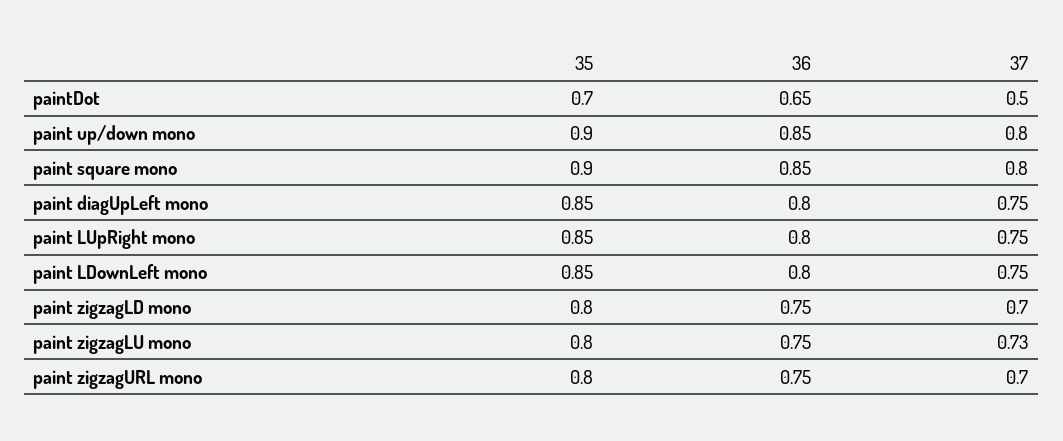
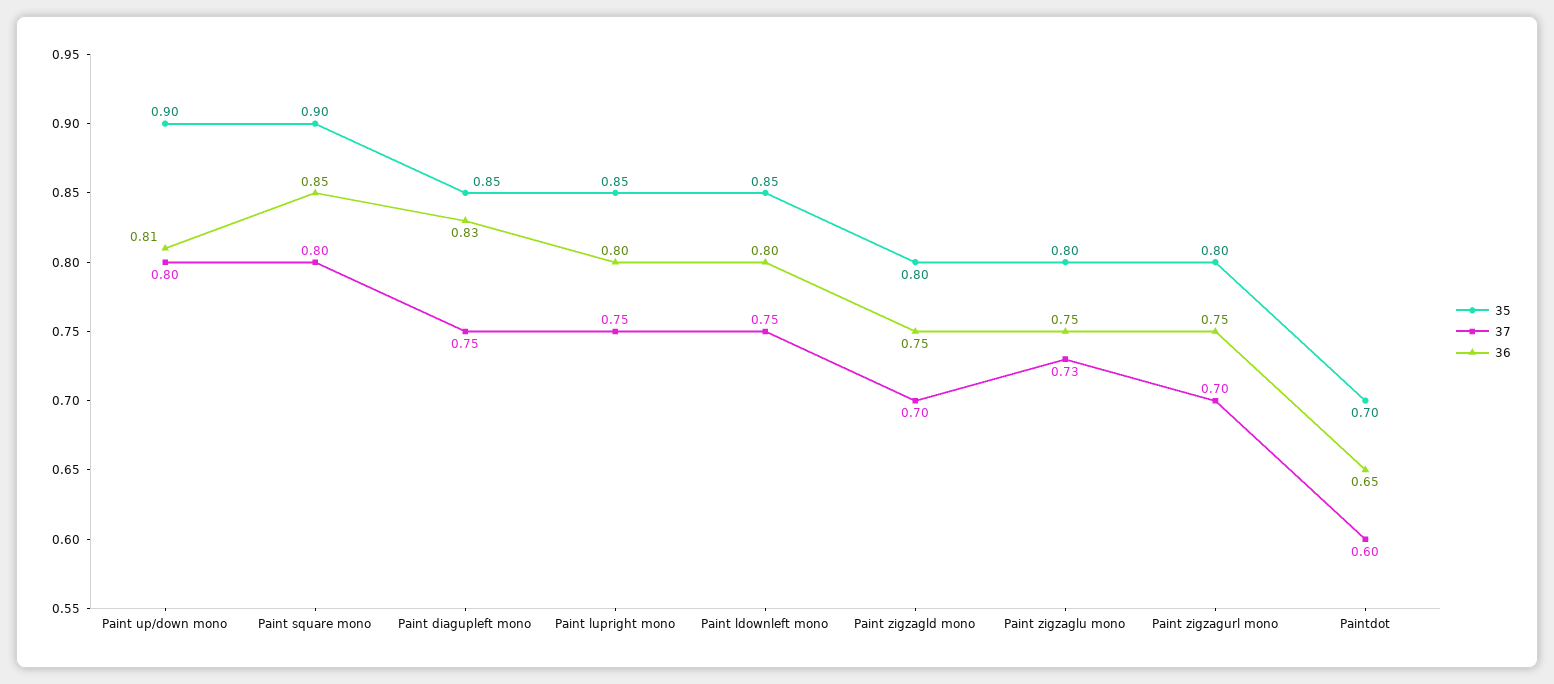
  {
    "35": {
      "paintDot": 0.7,
      "paint up/down mono": 0.9,
      "paint square mono": 0.9,
      "paint diagUpLeft mono": 0.85,
      "paint LUpRight mono": 0.85,
      "paint LDownLeft mono": 0.85,
      "paint zigzagLD mono": 0.8,
      "paint zigzagLU mono": 0.8,
      "paint zigzagURL mono": 0.8
    },
    "36": {
      "paintDot": 0.65,
-     "paint up/down mono": 0.85,
+     "paint up/down mono": 0.81,
      "paint square mono": 0.85,
-     "paint diagUpLeft mono": 0.8,
+     "paint diagUpLeft mono": 0.83,
      "paint LUpRight mono": 0.8,
      "paint LDownLeft mono": 0.8,
      "paint zigzagLD mono": 0.75,
      "paint zigzagLU mono": 0.75,
      "paint zigzagURL mono": 0.75
    },
    "37": {
-     "paintDot": 0.5,
+     "paintDot": 0.6,
      "paint up/down mono": 0.8,
      "paint square mono": 0.8,
      "paint diagUpLeft mono": 0.75,
      "paint LUpRight mono": 0.75,
      "paint LDownLeft mono": 0.75,
      "paint zigzagLD mono": 0.7,
      "paint zigzagLU mono": 0.73,
      "paint zigzagURL mono": 0.7
    }
  }

